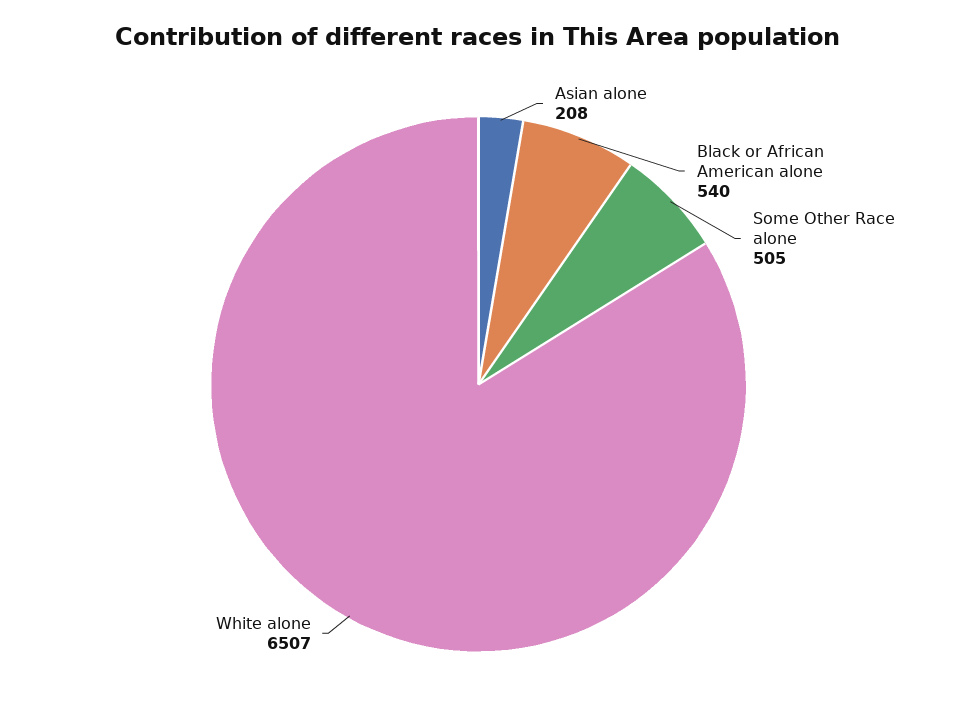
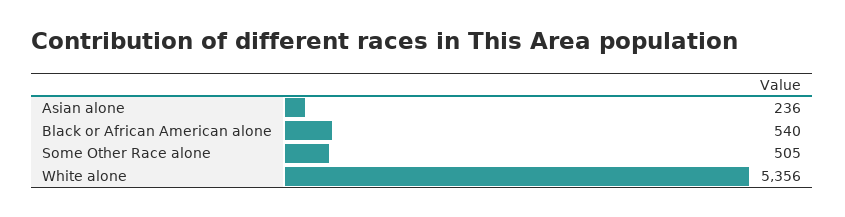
  {
-   "Asian alone": 208,
+   "Asian alone": 236,
    "Black or African American alone": 540,
    "Some Other Race alone": 505,
-   "White alone": 6507
+   "White alone": 5356
  }

